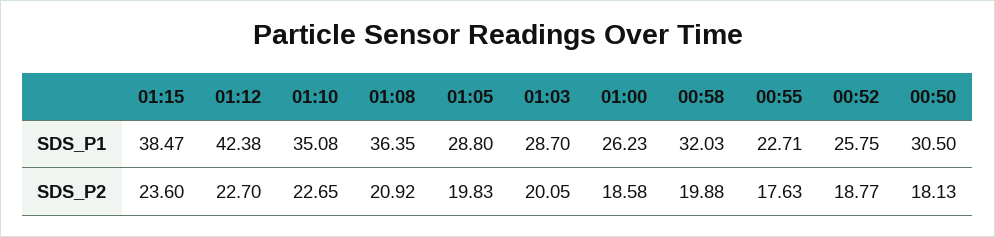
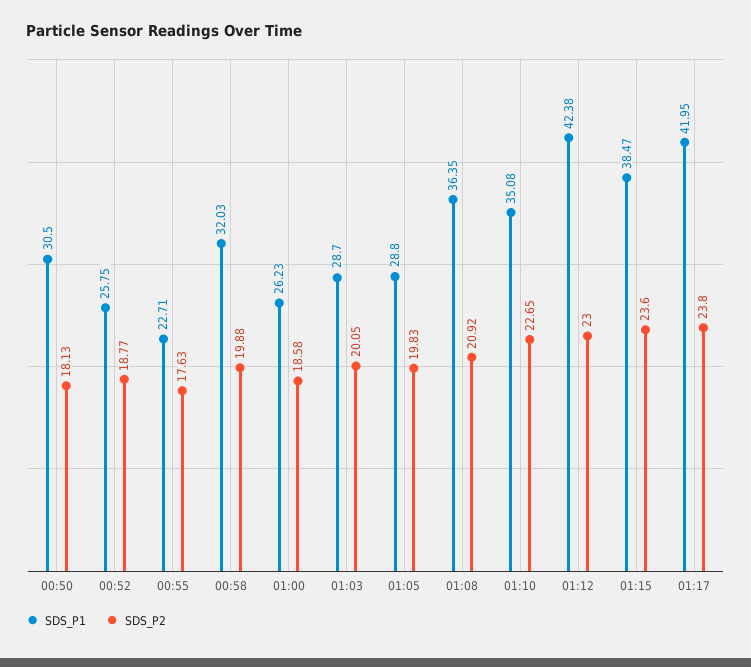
  {
    "SDS_P1": {
      "01:15": 38.47,
      "01:12": 42.38,
      "01:10": 35.08,
      "01:08": 36.35,
      "01:05": 28.8,
      "01:03": 28.7,
      "01:00": 26.23,
      "00:58": 32.03,
      "00:55": 22.71,
      "00:52": 25.75,
-     "00:50": 30.5
+     "00:50": 30.5,
+     "01:17": 41.95
    },
    "SDS_P2": {
      "01:15": 23.6,
-     "01:12": 22.7,
+     "01:12": 23,
      "01:10": 22.65,
      "01:08": 20.92,
      "01:05": 19.83,
      "01:03": 20.05,
      "01:00": 18.58,
      "00:58": 19.88,
      "00:55": 17.63,
      "00:52": 18.77,
-     "00:50": 18.13
+     "00:50": 18.13,
+     "01:17": 23.8
    }
  }

